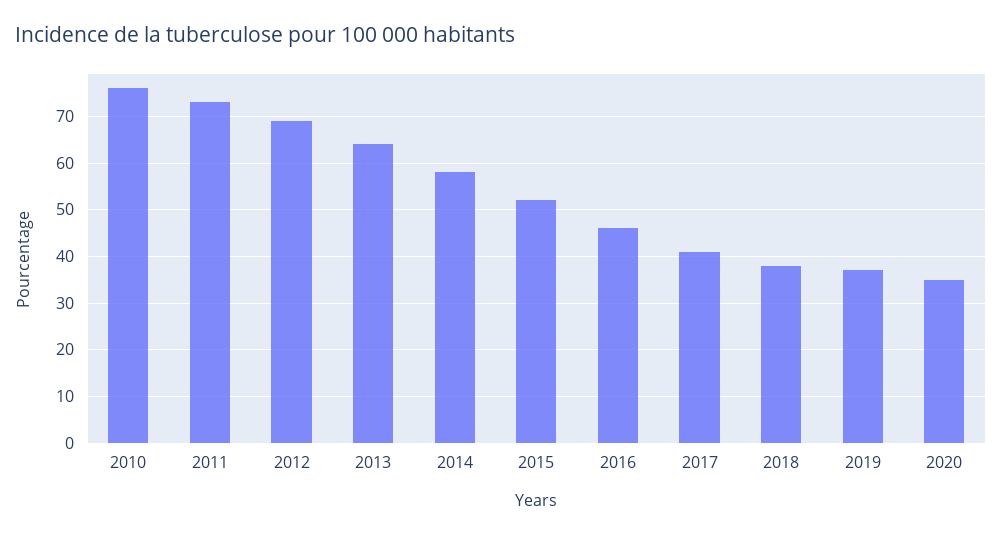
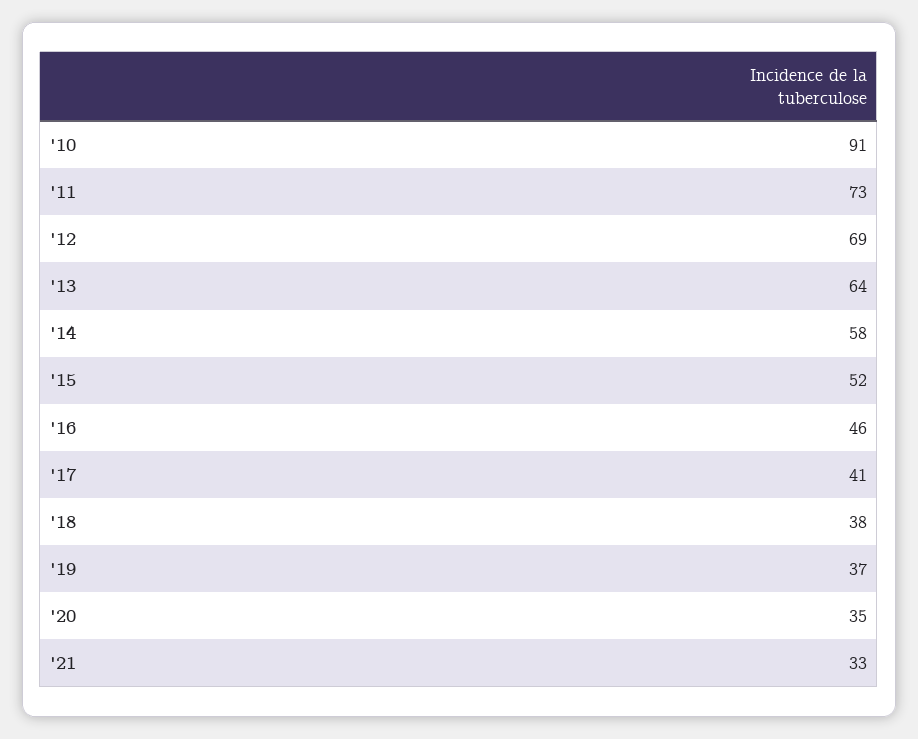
  {
-   "2010": 75,
+   "2010": 91,
    "2011": 73,
    "2012": 69,
    "2013": 64,
    "2014": 58,
    "2015": 52,
    "2016": 46,
    "2017": 41,
    "2018": 38,
    "2019": 37,
-   "2020": 35
+   "2020": 35,
+   "'21": 33
  }

